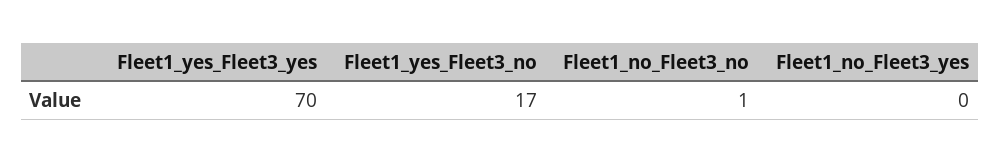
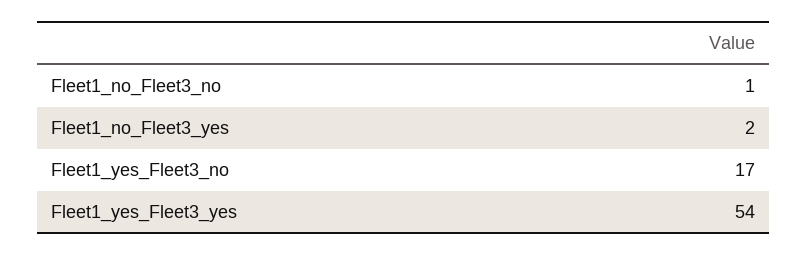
  {
-   "Fleet1_yes_Fleet3_yes": 70,
+   "Fleet1_yes_Fleet3_yes": 54,
    "Fleet1_yes_Fleet3_no": 17,
    "Fleet1_no_Fleet3_no": 1,
-   "Fleet1_no_Fleet3_yes": 0
+   "Fleet1_no_Fleet3_yes": 2
  }

